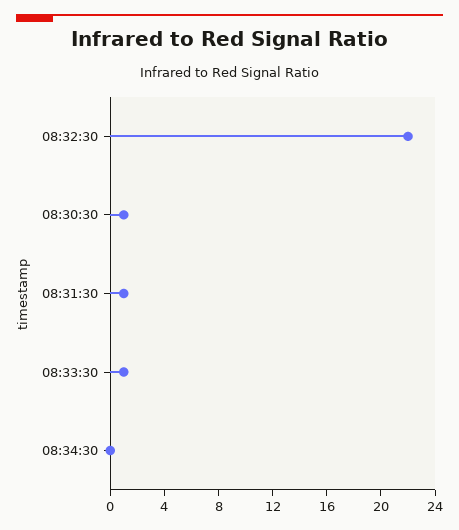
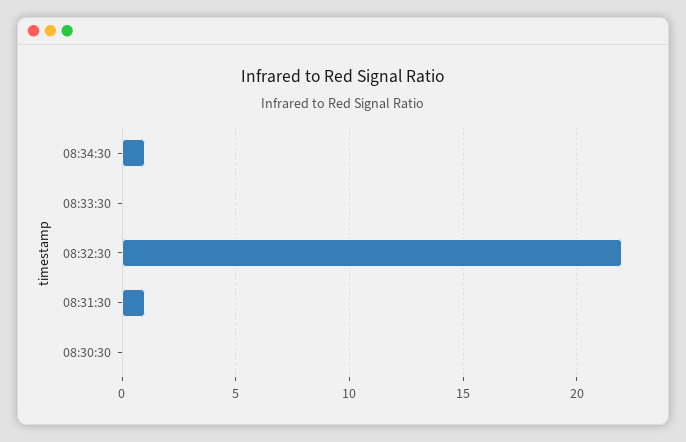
  {
    "08:32:30": 22,
-   "08:30:30": 1,
+   "08:30:30": 0,
    "08:31:30": 1,
-   "08:33:30": 1,
+   "08:33:30": 0,
-   "08:34:30": 0
+   "08:34:30": 1
  }

